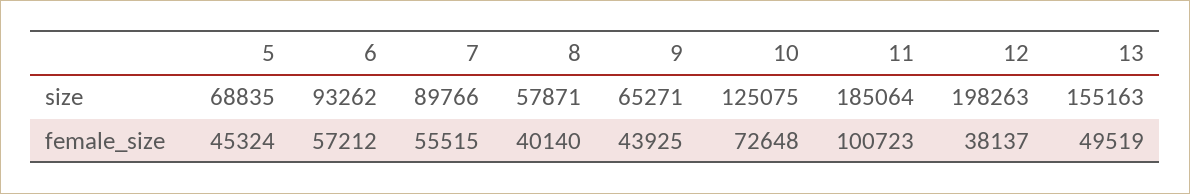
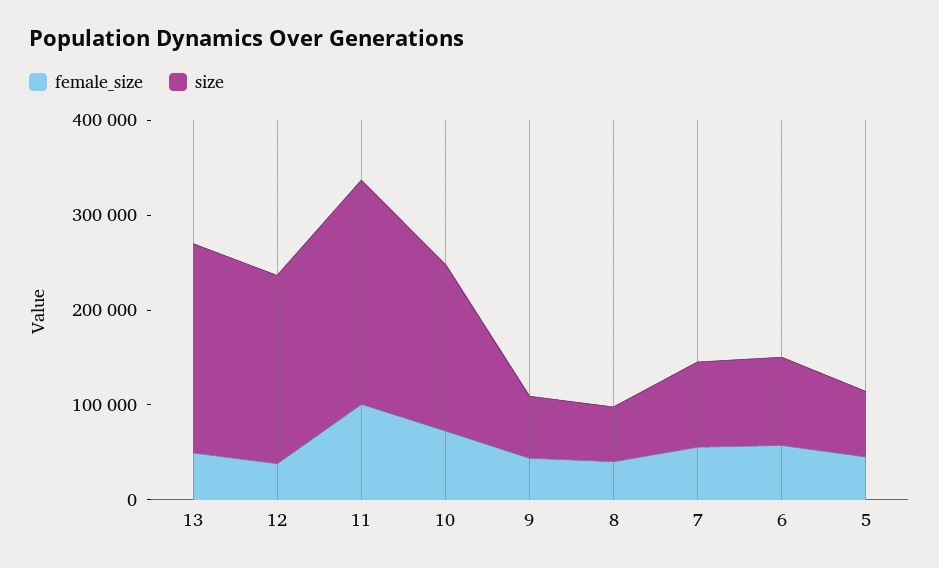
  {
    "size": {
      "5": 68835,
      "6": 93262,
      "7": 89766,
      "8": 57871,
      "9": 65271,
-     "10": 125075,
+     "10": 180000,
-     "11": 185064,
+     "11": 240000,
      "12": 198263,
-     "13": 155163
+     "13": 220000
    },
    "female_size": {
      "5": 45324,
      "6": 57212,
      "7": 55515,
      "8": 40140,
      "9": 43925,
      "10": 72648,
      "11": 100723,
      "12": 38137,
      "13": 49519
    }
  }

